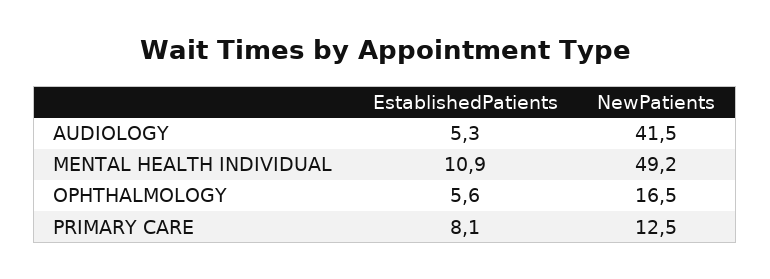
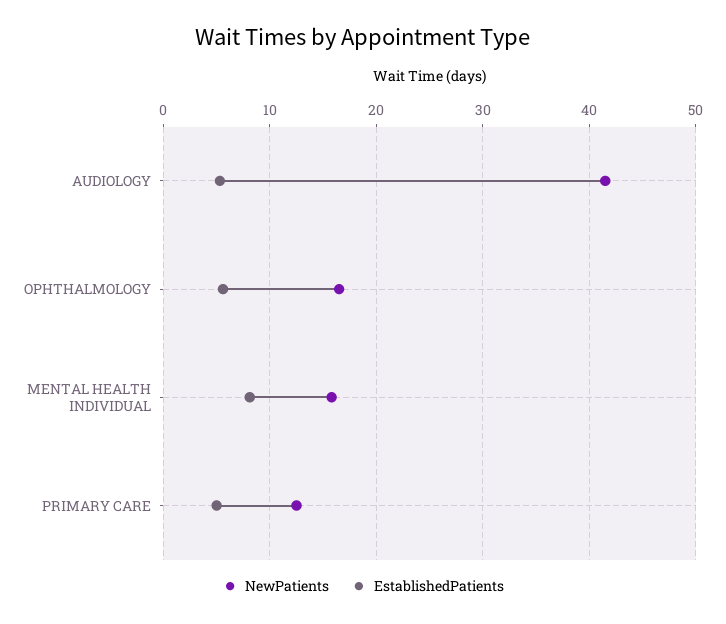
  {
    "EstablishedPatients": {
      "AUDIOLOGY": 5.3,
-     "MENTAL HEALTH INDIVIDUAL": 10.9,
+     "MENTAL HEALTH INDIVIDUAL": 8,
      "OPHTHALMOLOGY": 5.6,
-     "PRIMARY CARE": 8.1
+     "PRIMARY CARE": 5
    },
    "NewPatients": {
      "AUDIOLOGY": 41.5,
-     "MENTAL HEALTH INDIVIDUAL": 49.2,
+     "MENTAL HEALTH INDIVIDUAL": 16,
      "OPHTHALMOLOGY": 16.5,
      "PRIMARY CARE": 12.5
    }
  }

